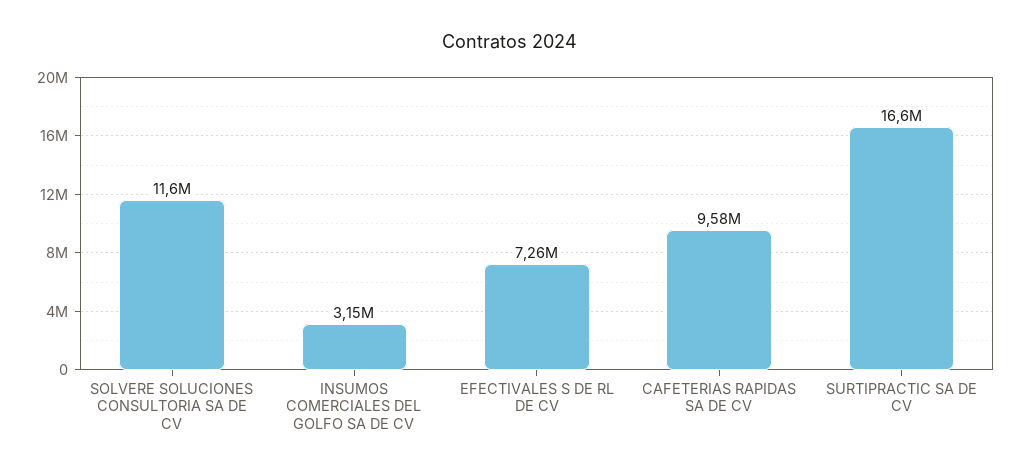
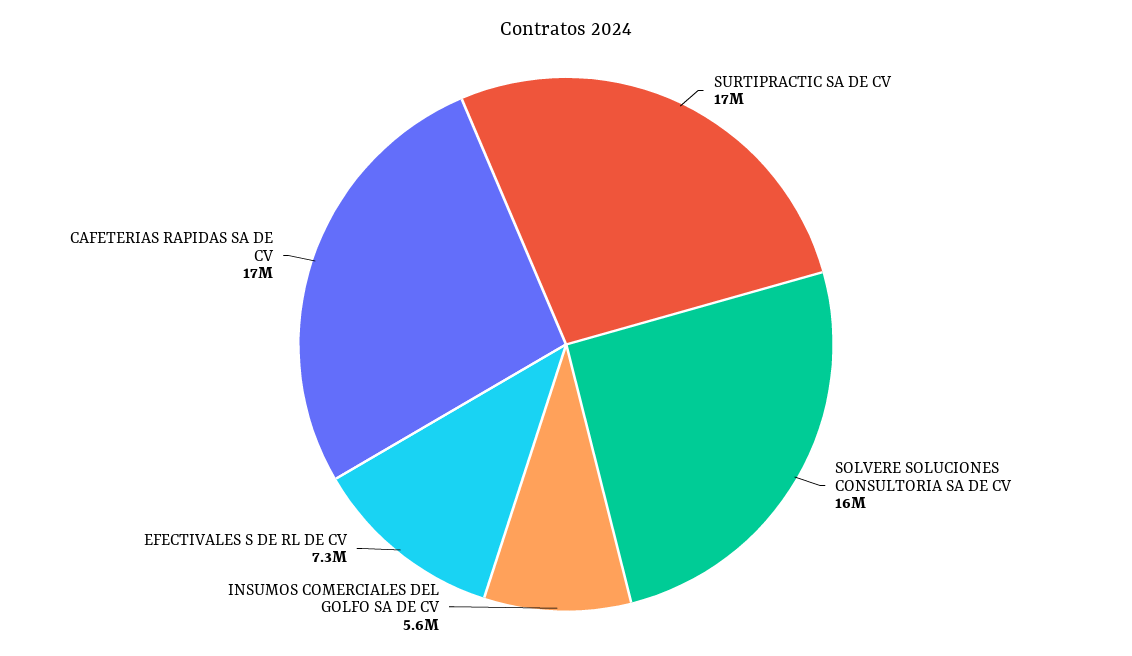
  {
-   "SOLVERE SOLUCIONES CONSULTORIA SA DE CV": 11600000,
+   "SOLVERE SOLUCIONES CONSULTORIA SA DE CV": 16000000,
-   "INSUMOS COMERCIALES DEL GOLFO SA DE CV": 3150000,
+   "INSUMOS COMERCIALES DEL GOLFO SA DE CV": 5600000,
    "EFECTIVALES S DE RL DE CV": 7260000,
-   "CAFETERIAS RAPIDAS SA DE CV": 9580000,
+   "CAFETERIAS RAPIDAS SA DE CV": 17000000,
    "SURTIPRACTIC SA DE CV": 16600000
  }

